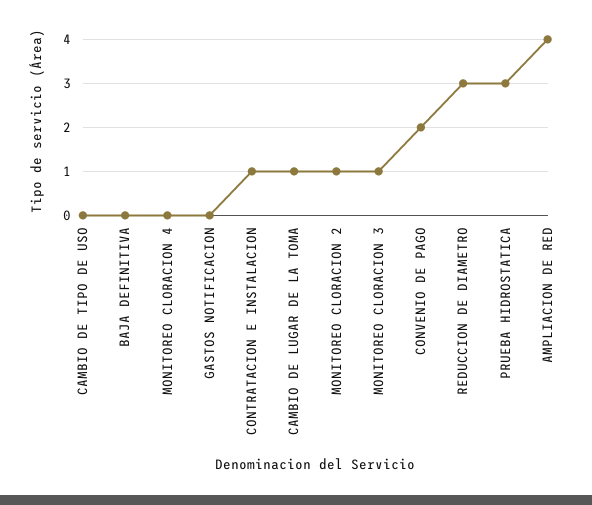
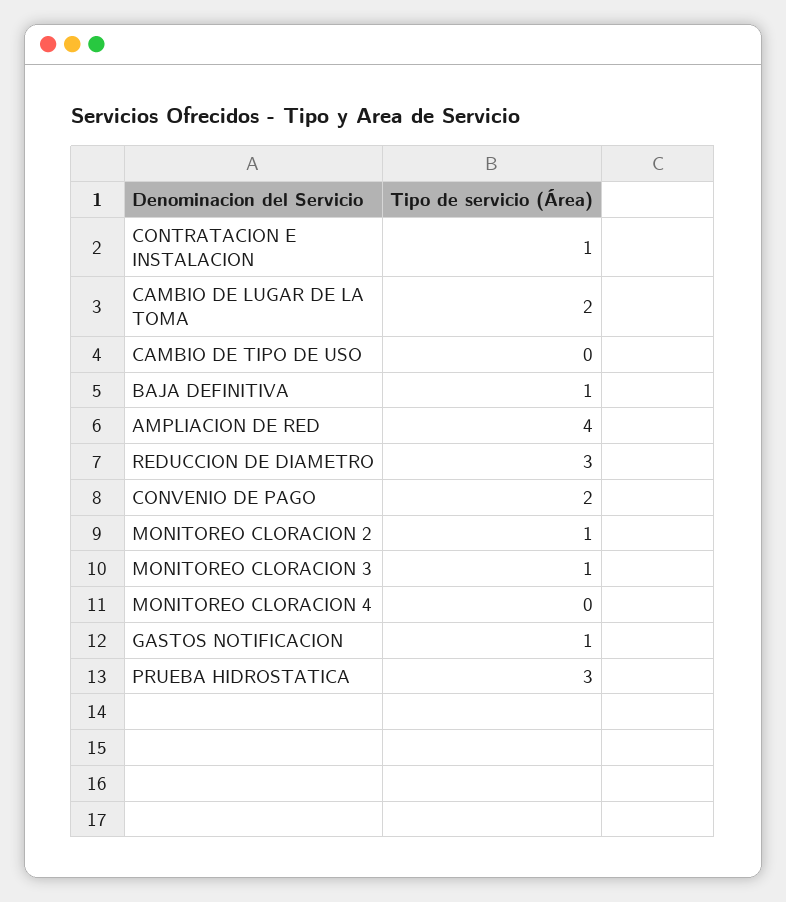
  {
    "CAMBIO DE TIPO DE USO": 0,
-   "BAJA DEFINITIVA": 0,
+   "BAJA DEFINITIVA": 1,
    "MONITOREO CLORACION 4": 0,
-   "GASTOS NOTIFICACION": 0,
+   "GASTOS NOTIFICACION": 1,
    "CONTRATACION E INSTALACION": 1,
-   "CAMBIO DE LUGAR DE LA TOMA": 1,
+   "CAMBIO DE LUGAR DE LA TOMA": 2,
    "MONITOREO CLORACION 2": 1,
    "MONITOREO CLORACION 3": 1,
    "CONVENIO DE PAGO": 2,
    "REDUCCION DE DIAMETRO": 3,
    "PRUEBA HIDROSTATICA": 3,
    "AMPLIACION DE RED": 4
  }

